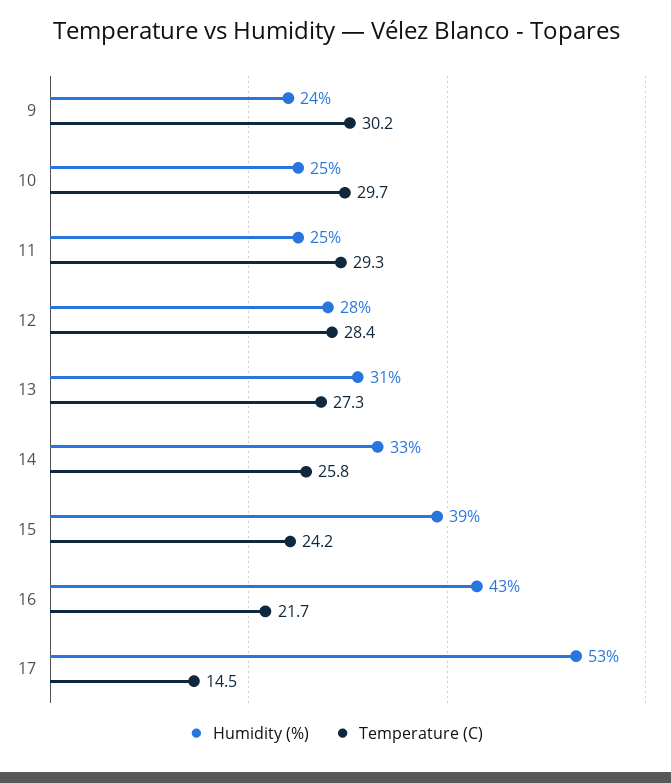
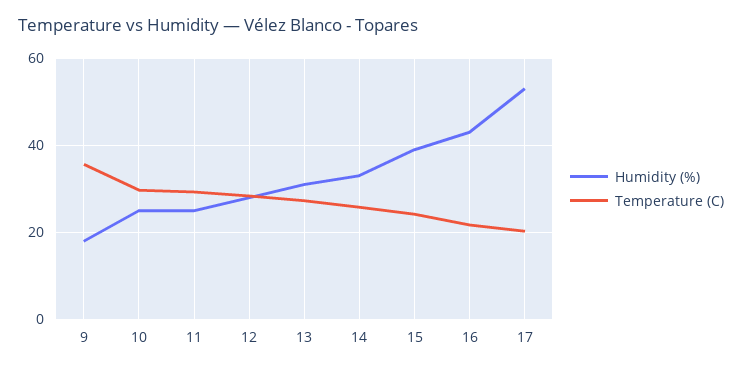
  {
    "Humidity (%)": {
-     "9": 24,
+     "9": 18,
      "10": 25,
      "11": 25,
      "12": 28,
      "13": 31,
      "14": 33,
      "15": 39,
      "16": 43,
      "17": 53
    },
    "Temperature (C)": {
-     "9": 30.2,
+     "9": 36,
      "10": 29.7,
      "11": 29.3,
      "12": 28.4,
      "13": 27.3,
      "14": 25.8,
      "15": 24.2,
      "16": 21.7,
-     "17": 14.5
+     "17": 20
    }
  }

